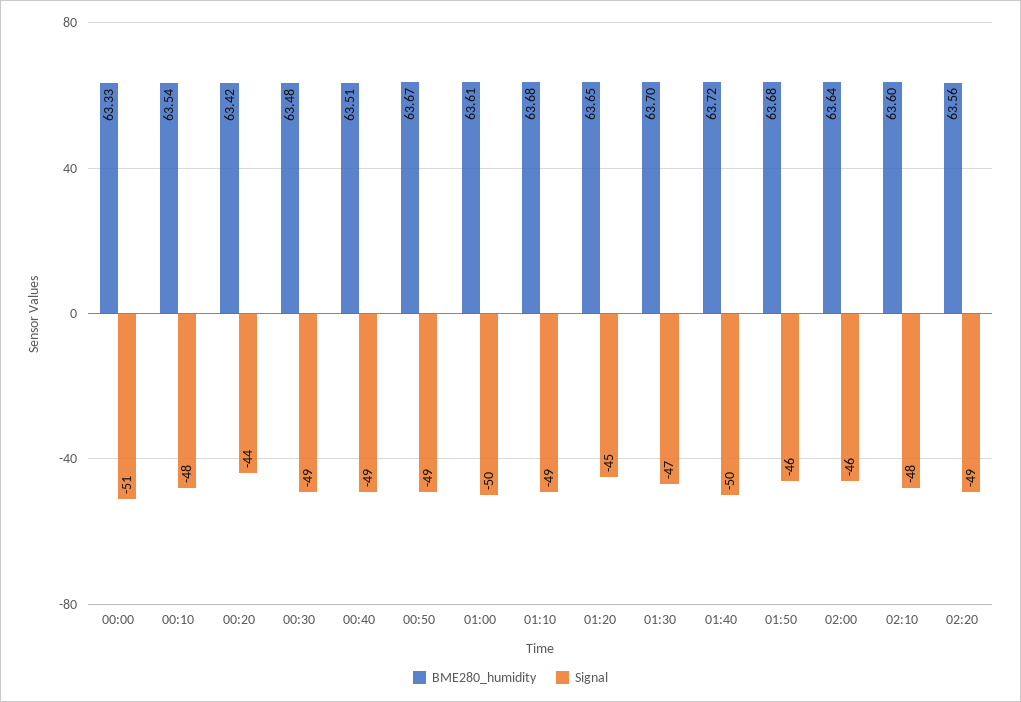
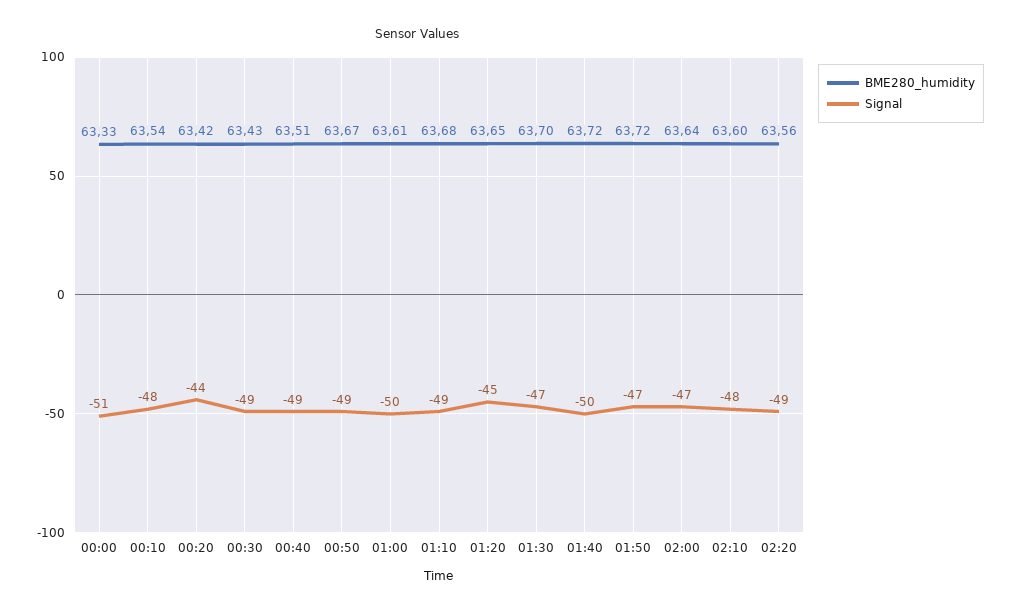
  {
    "BME280_humidity": {
      "00:00": 63.33,
      "00:10": 63.54,
      "00:20": 63.42,
-     "00:30": 63.48,
+     "00:30": 63.43,
      "00:40": 63.51,
      "00:50": 63.67,
      "01:00": 63.61,
      "01:10": 63.68,
      "01:20": 63.65,
      "01:30": 63.7,
      "01:40": 63.72,
-     "01:50": 63.68,
+     "01:50": 63.72,
      "02:00": 63.64,
      "02:10": 63.6,
      "02:20": 63.56
    },
    "Signal": {
      "00:00": -51,
      "00:10": -48,
      "00:20": -44,
      "00:30": -49,
      "00:40": -49,
      "00:50": -49,
      "01:00": -50,
      "01:10": -49,
      "01:20": -45,
      "01:30": -47,
      "01:40": -50,
-     "01:50": -46,
+     "01:50": -47,
-     "02:00": -46,
+     "02:00": -47,
      "02:10": -48,
      "02:20": -49
    }
  }

